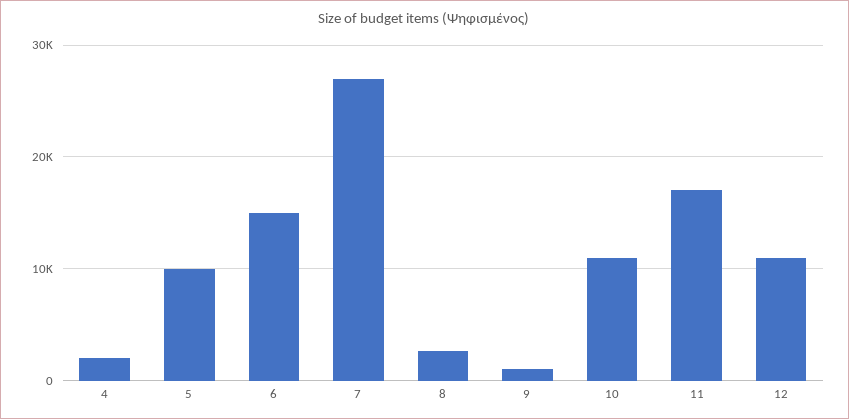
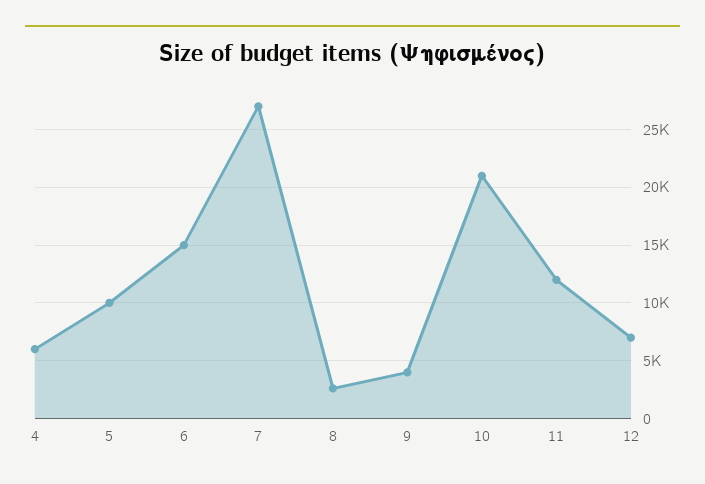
  {
-   "4": 2000,
+   "4": 6000,
    "5": 10000,
    "6": 15000,
    "7": 27000,
    "8": 3000,
-   "9": 1000,
+   "9": 4000,
-   "10": 11000,
+   "10": 21000,
-   "11": 17000,
+   "11": 12000,
-   "12": 11000
+   "12": 7000
  }

